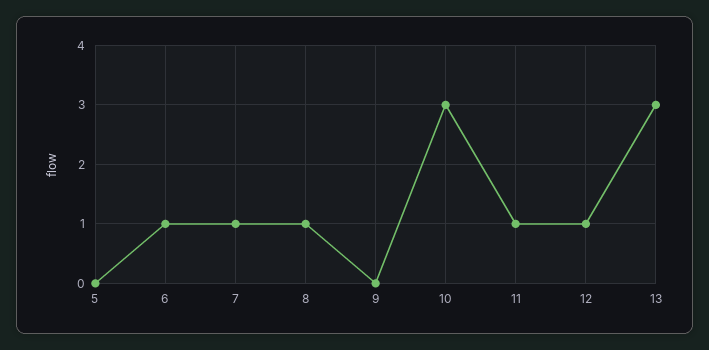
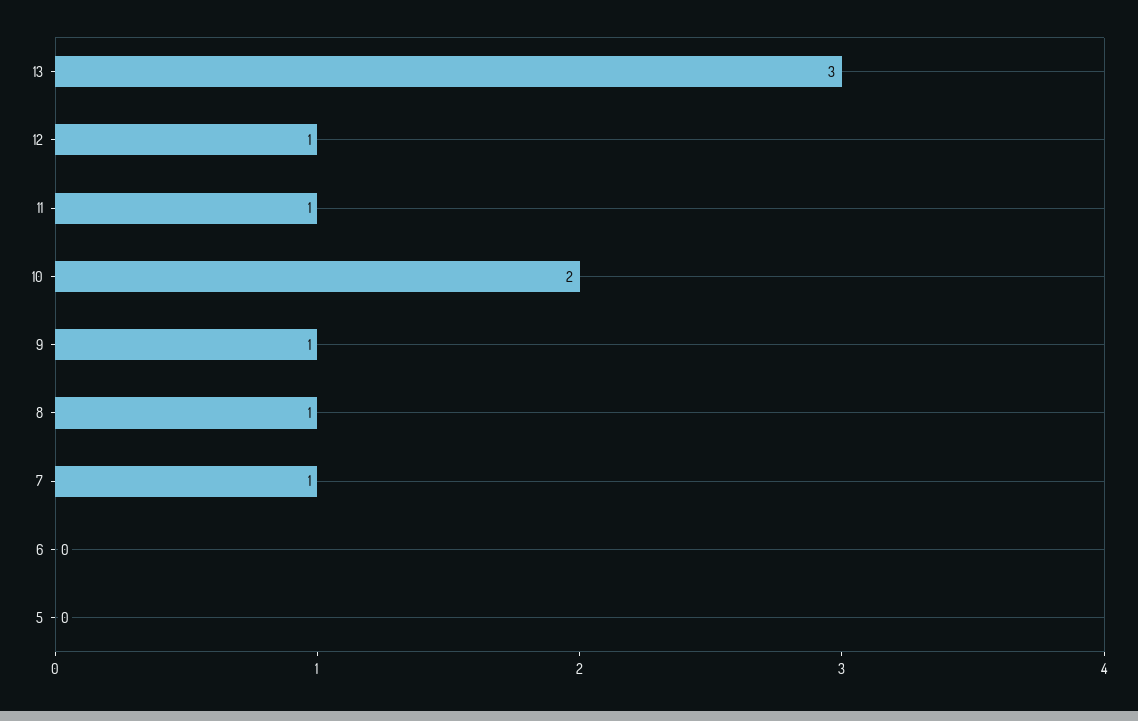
  {
    "5": 0,
-   "6": 1,
+   "6": 0,
    "7": 1,
    "8": 1,
-   "9": 0,
+   "9": 1,
-   "10": 3,
+   "10": 2,
    "11": 1,
    "12": 1,
    "13": 3
  }

